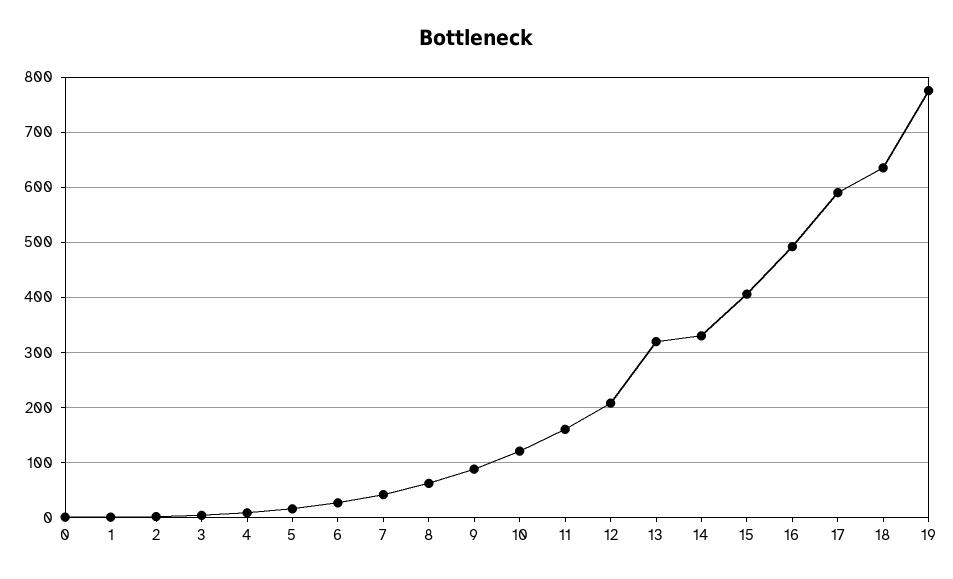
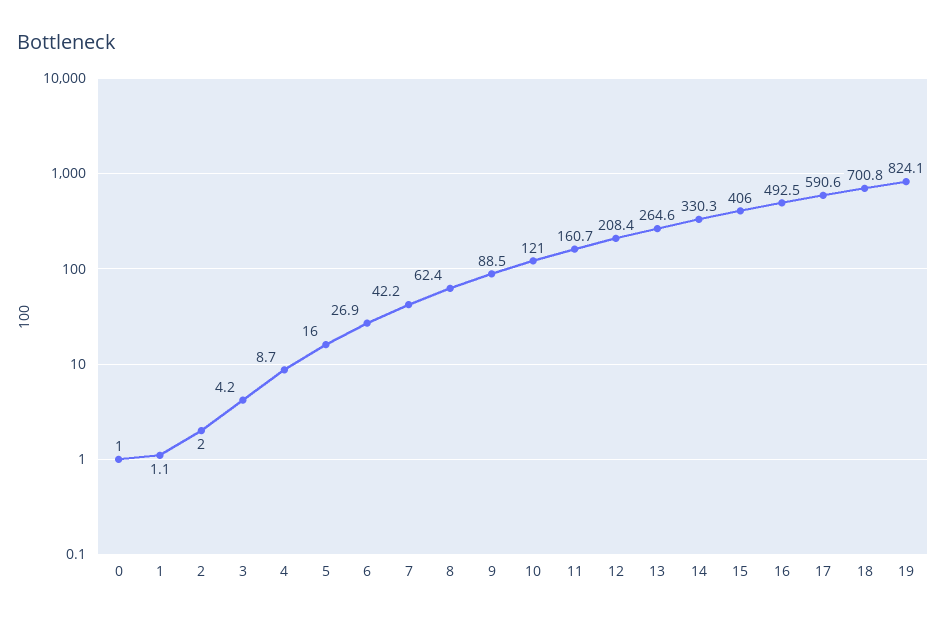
  {
    "0": 1,
    "1": 1.1,
    "2": 2,
    "3": 4.2,
    "4": 8.7,
    "5": 16,
    "6": 26.9,
    "7": 42.2,
    "8": 62.4,
    "9": 88.5,
    "10": 121,
    "11": 160.7,
    "12": 208.4,
-   "13": 320,
+   "13": 264.6,
    "14": 330.3,
    "15": 406,
    "16": 492.5,
    "17": 590.6,
-   "18": 640,
+   "18": 700.8,
-   "19": 780
+   "19": 824.1
  }

